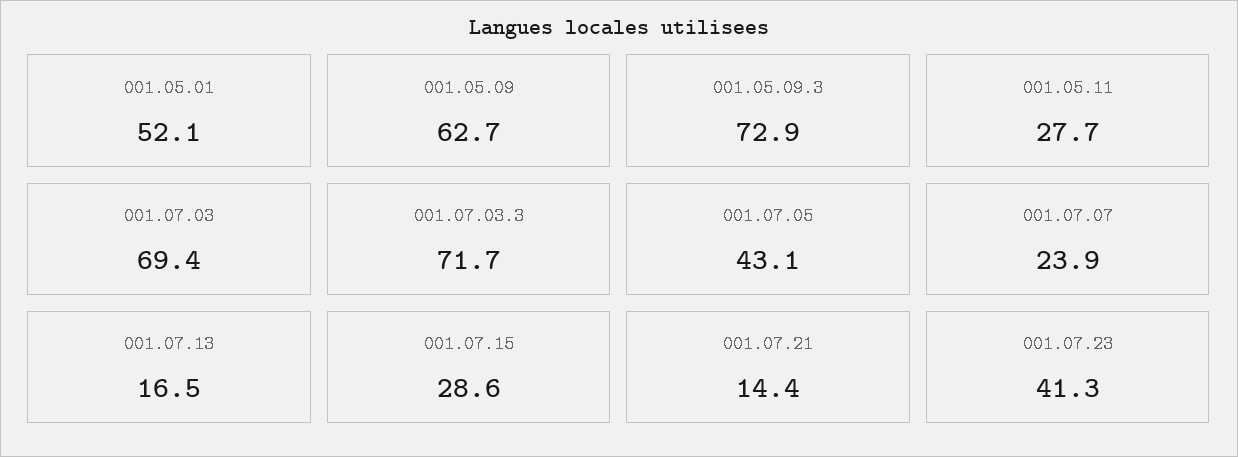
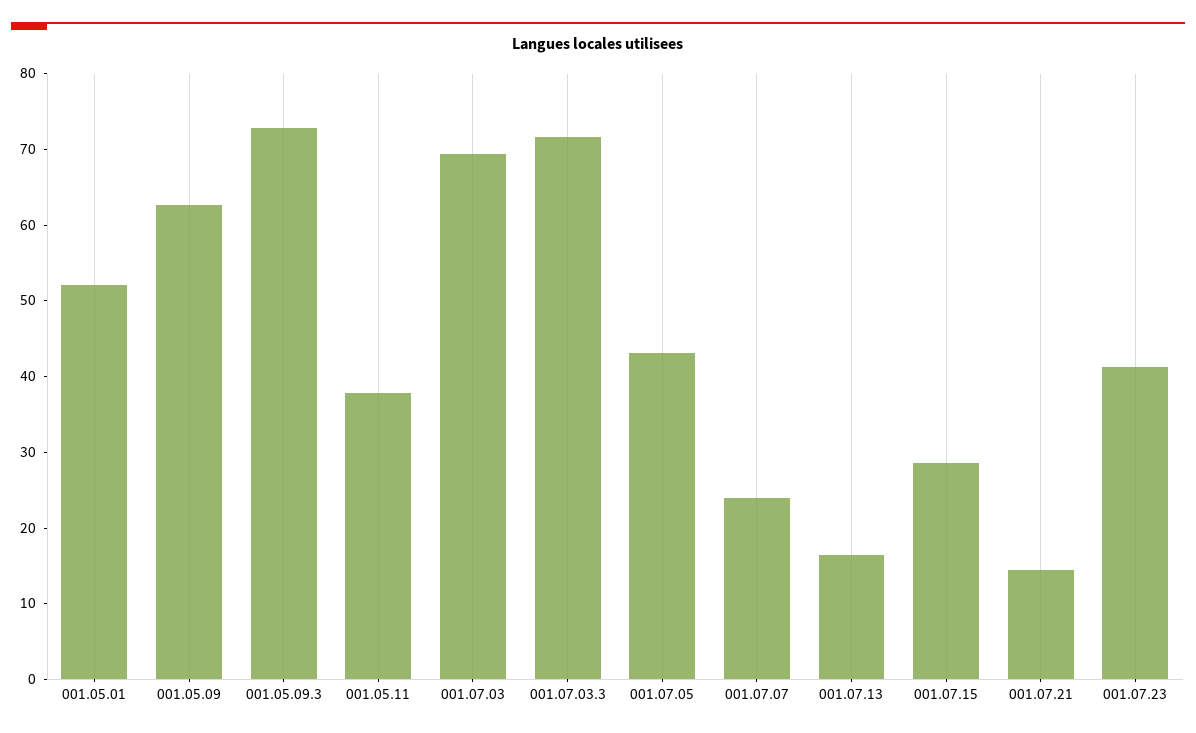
  {
    "001.05.01": 52.1,
    "001.05.09": 62.7,
    "001.05.09.3": 72.9,
-   "001.05.11": 27.7,
+   "001.05.11": 38,
    "001.07.03": 69.4,
    "001.07.03.3": 71.7,
    "001.07.05": 43.1,
    "001.07.07": 23.9,
    "001.07.13": 16.5,
    "001.07.15": 28.6,
    "001.07.21": 14.4,
    "001.07.23": 41.3
  }

